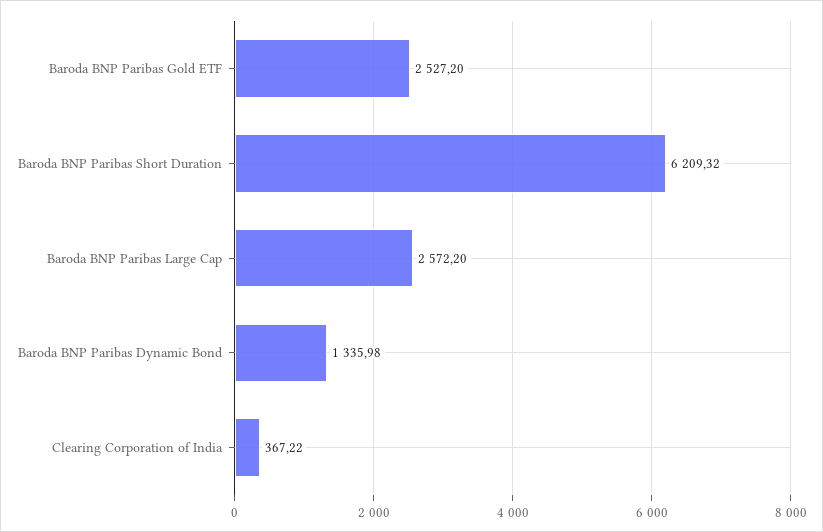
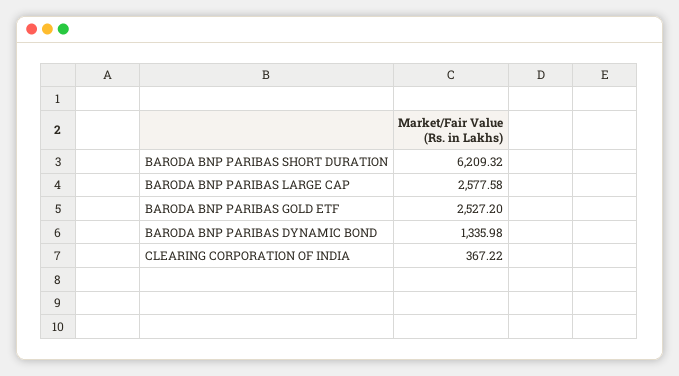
  {
    "Baroda BNP Paribas Gold ETF": 2527.2,
    "Baroda BNP Paribas Short Duration": 6209.32,
-   "Baroda BNP Paribas Large Cap": 2572.2,
+   "Baroda BNP Paribas Large Cap": 2577.58,
    "Baroda BNP Paribas Dynamic Bond": 1335.98,
    "Clearing Corporation of India": 367.22
  }

